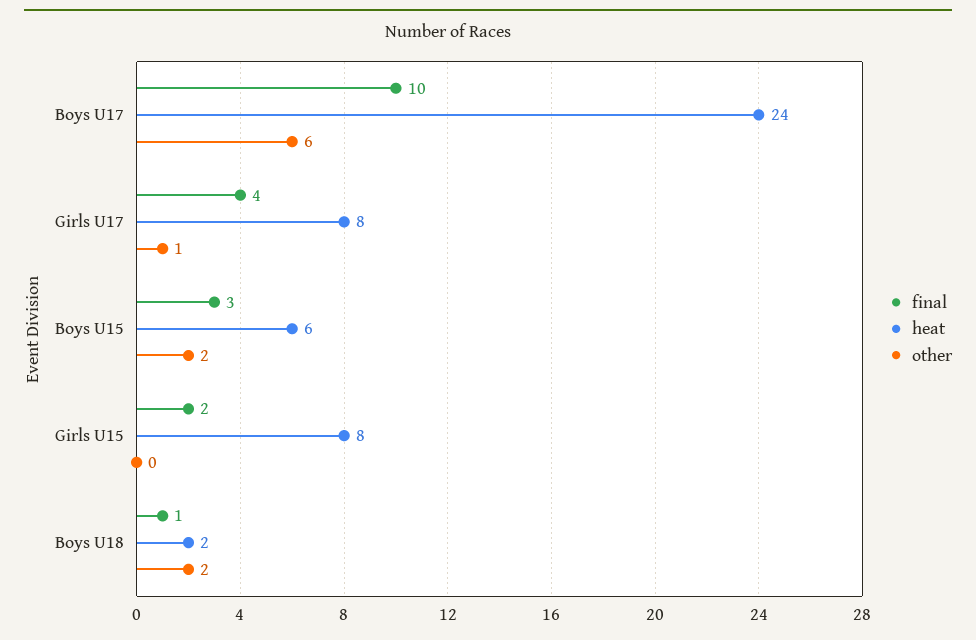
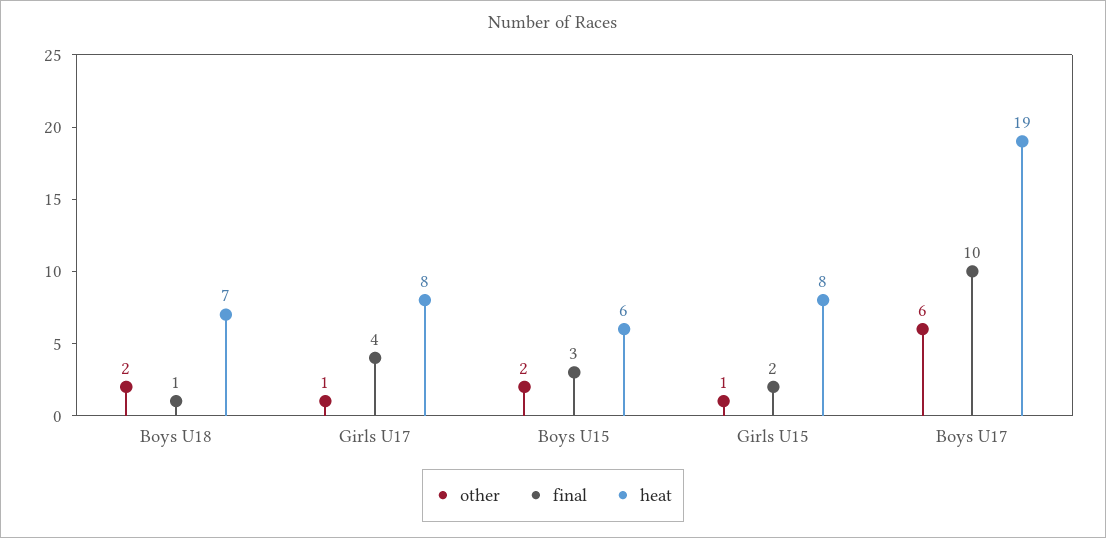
  {
    "final": {
      "Boys U17": 10,
      "Girls U17": 4,
      "Boys U15": 3,
      "Girls U15": 2,
      "Boys U18": 1
    },
    "heat": {
-     "Boys U17": 24,
+     "Boys U17": 19,
      "Girls U17": 8,
      "Boys U15": 6,
      "Girls U15": 8,
-     "Boys U18": 2
+     "Boys U18": 7
    },
    "other": {
      "Boys U17": 6,
      "Girls U17": 1,
      "Boys U15": 2,
-     "Girls U15": 0,
+     "Girls U15": 1,
      "Boys U18": 2
    }
  }

